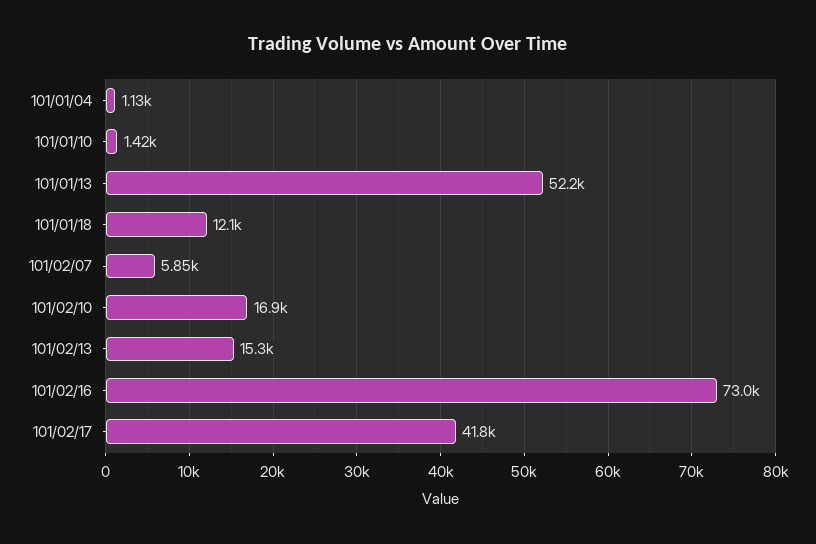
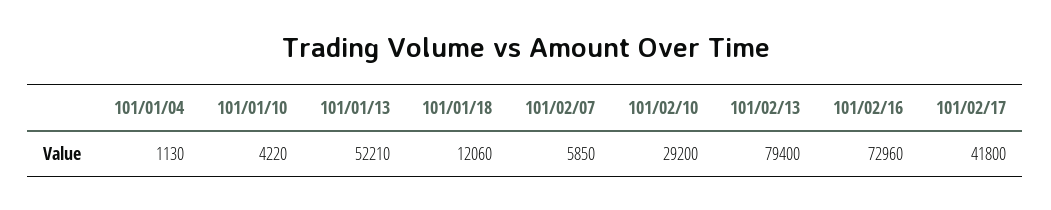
  {
    "101/01/04": 1130,
-   "101/01/10": 1420,
+   "101/01/10": 4220,
    "101/01/13": 52210,
    "101/01/18": 12060,
    "101/02/07": 5850,
-   "101/02/10": 16900,
+   "101/02/10": 29200,
-   "101/02/13": 15300,
+   "101/02/13": 79400,
    "101/02/16": 72960,
    "101/02/17": 41800
  }

